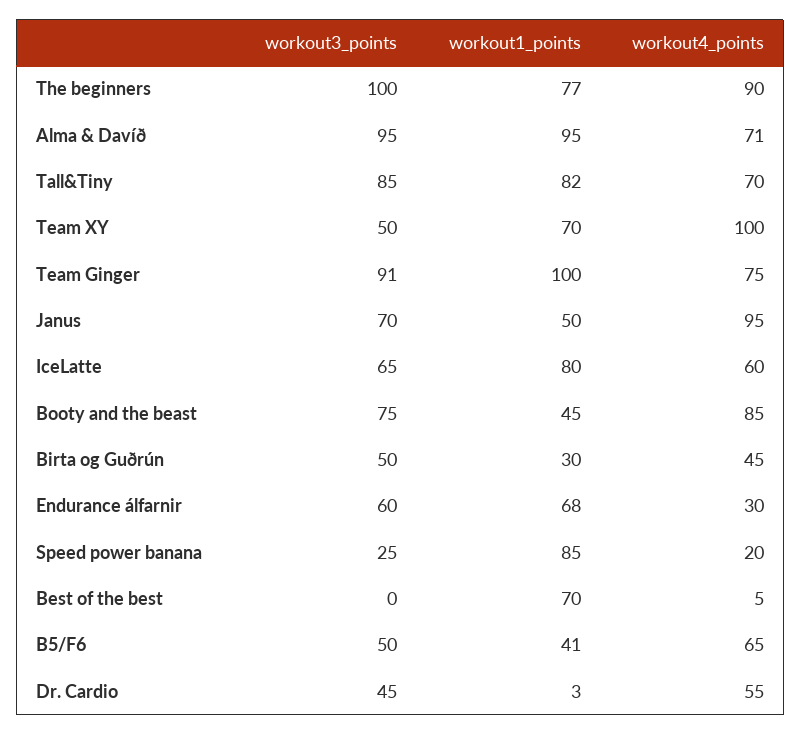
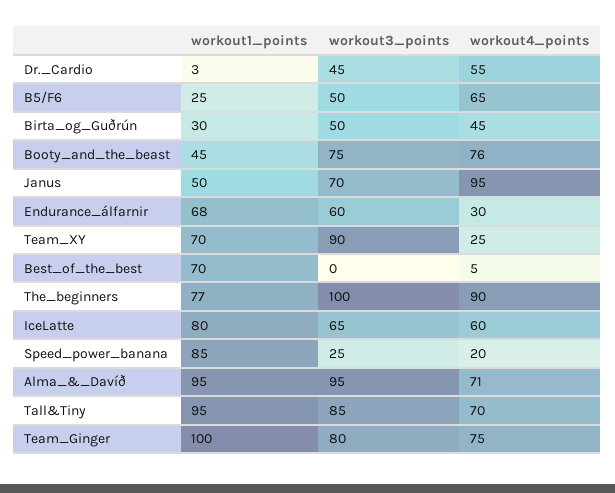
  {
    "workout3_points": {
      "The beginners": 100,
      "Alma & Davíð": 95,
      "Tall&Tiny": 85,
-     "Team XY": 50,
+     "Team XY": 90,
-     "Team Ginger": 91,
+     "Team Ginger": 80,
      "Janus": 70,
      "IceLatte": 65,
      "Booty and the beast": 75,
      "Birta og Guðrún": 50,
      "Endurance álfarnir": 60,
      "Speed power banana": 25,
      "Best of the best": 0,
      "B5/F6": 50,
      "Dr. Cardio": 45
    },
    "workout1_points": {
      "The beginners": 77,
      "Alma & Davíð": 95,
-     "Tall&Tiny": 82,
+     "Tall&Tiny": 95,
      "Team XY": 70,
      "Team Ginger": 100,
      "Janus": 50,
      "IceLatte": 80,
      "Booty and the beast": 45,
      "Birta og Guðrún": 30,
      "Endurance álfarnir": 68,
      "Speed power banana": 85,
      "Best of the best": 70,
-     "B5/F6": 41,
+     "B5/F6": 25,
      "Dr. Cardio": 3
    },
    "workout4_points": {
      "The beginners": 90,
      "Alma & Davíð": 71,
      "Tall&Tiny": 70,
-     "Team XY": 100,
+     "Team XY": 25,
      "Team Ginger": 75,
      "Janus": 95,
      "IceLatte": 60,
-     "Booty and the beast": 85,
+     "Booty and the beast": 76,
      "Birta og Guðrún": 45,
      "Endurance álfarnir": 30,
      "Speed power banana": 20,
      "Best of the best": 5,
      "B5/F6": 65,
      "Dr. Cardio": 55
    }
  }

